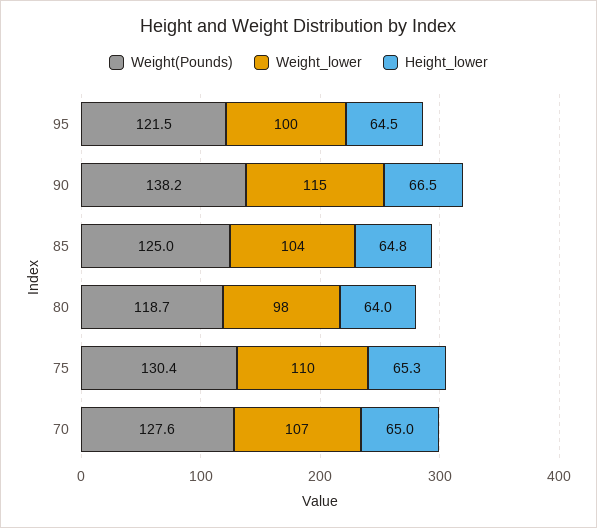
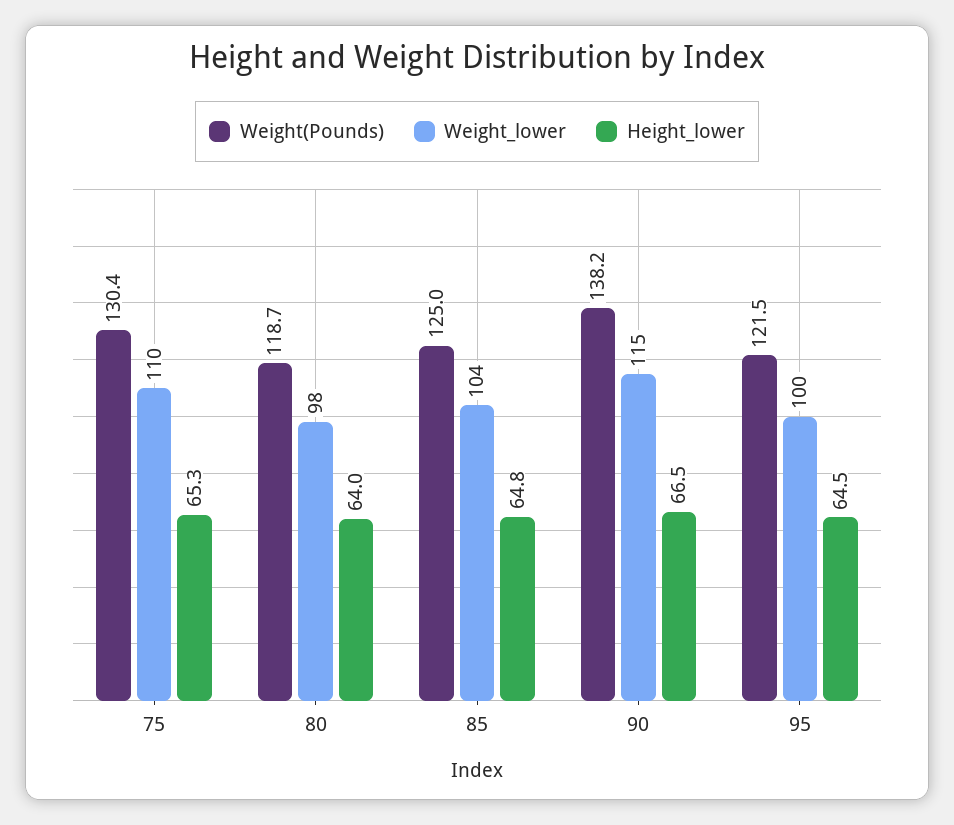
  {
    "Weight(Pounds)": {
      "95": 121.5,
      "90": 138.2,
      "85": 125,
      "80": 118.7,
-     "75": 130.4,
+     "75": 130.4
-     "70": 127.6
    },
    "Weight_lower": {
      "95": 100,
      "90": 115,
      "85": 104,
      "80": 98,
-     "75": 110,
+     "75": 110
-     "70": 107
    },
    "Height_lower": {
      "95": 64.5,
      "90": 66.5,
      "85": 64.8,
      "80": 64,
-     "75": 65.3,
+     "75": 65.3
-     "70": 65
    }
  }

